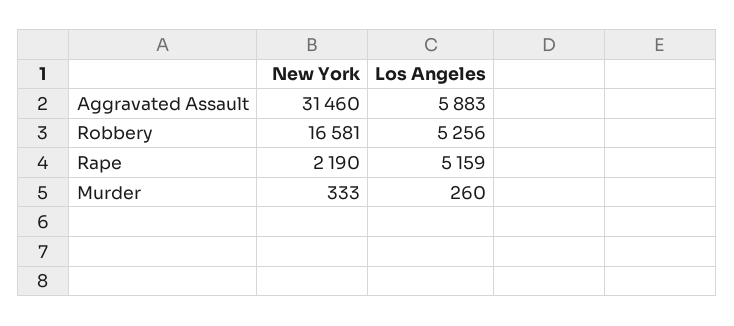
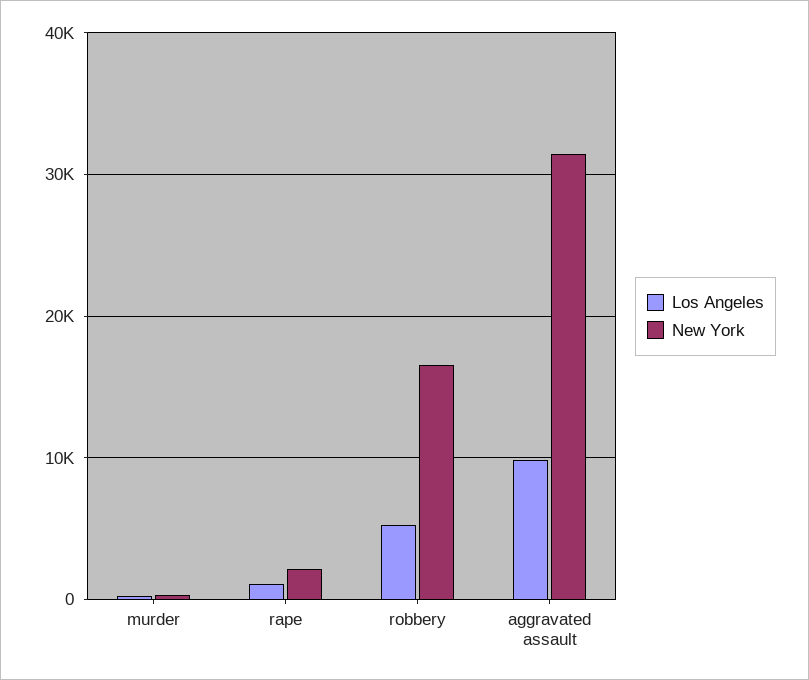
  {
    "New York": {
      "Aggravated Assault": 31460,
      "Robbery": 16581,
      "Rape": 2190,
      "Murder": 333
    },
    "Los Angeles": {
-     "Aggravated Assault": 5883,
+     "Aggravated Assault": 10000,
      "Robbery": 5256,
-     "Rape": 5159,
+     "Rape": 1000,
      "Murder": 260
    }
  }

